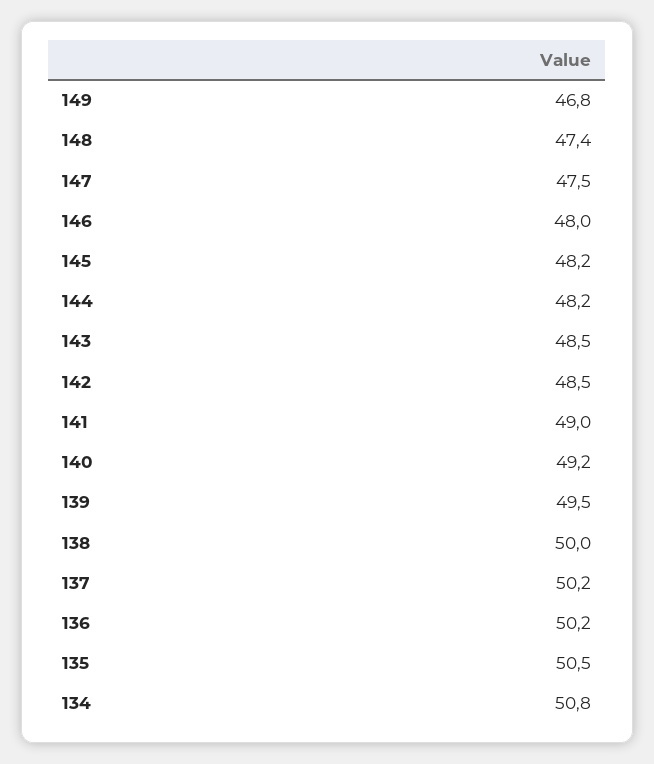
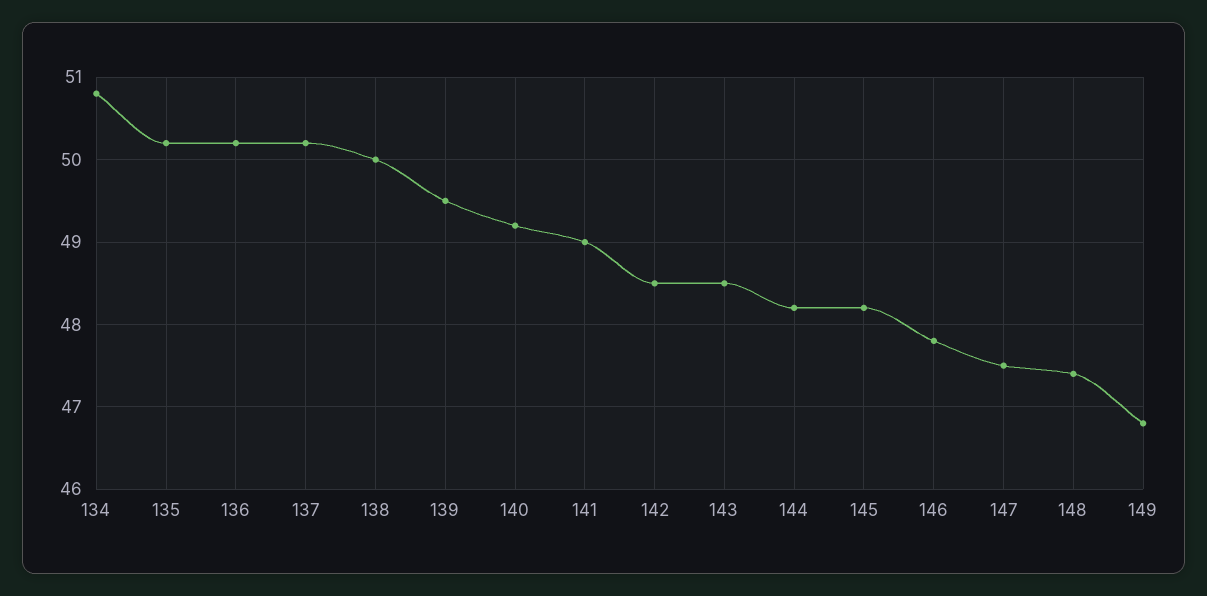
  {
    "149": 46.8,
    "148": 47.4,
    "147": 47.5,
-   "146": 48,
+   "146": 47.8,
    "145": 48.2,
    "144": 48.2,
    "143": 48.5,
    "142": 48.5,
    "141": 49,
    "140": 49.2,
    "139": 49.5,
    "138": 50,
    "137": 50.2,
    "136": 50.2,
-   "135": 50.5,
+   "135": 50.2,
    "134": 50.8
  }

